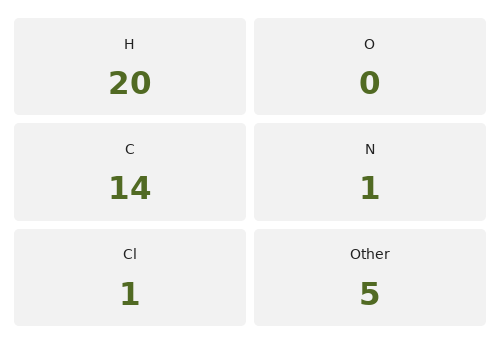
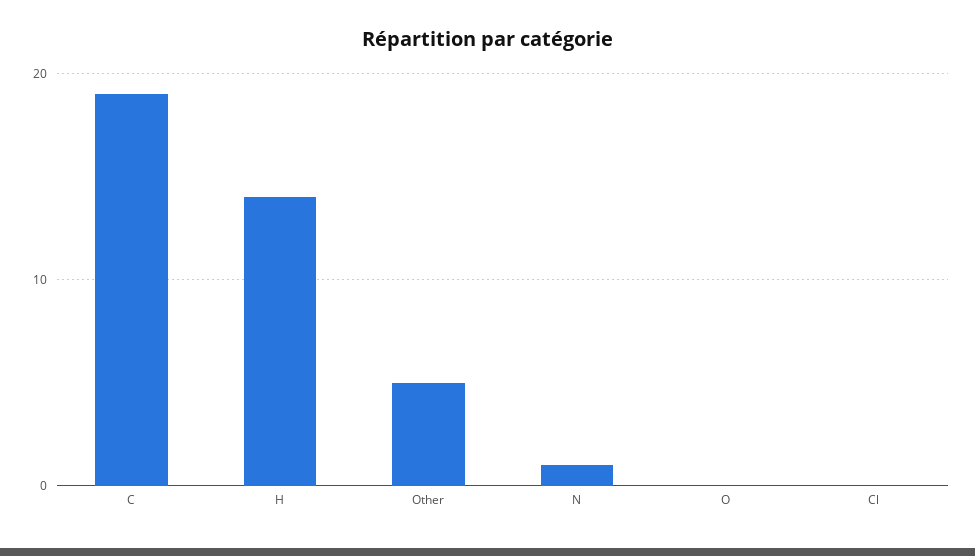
  {
-   "H": 20,
+   "H": 14,
    "O": 0,
-   "C": 14,
+   "C": 19,
    "N": 1,
-   "Cl": 1,
+   "Cl": 0,
    "Other": 5
  }

